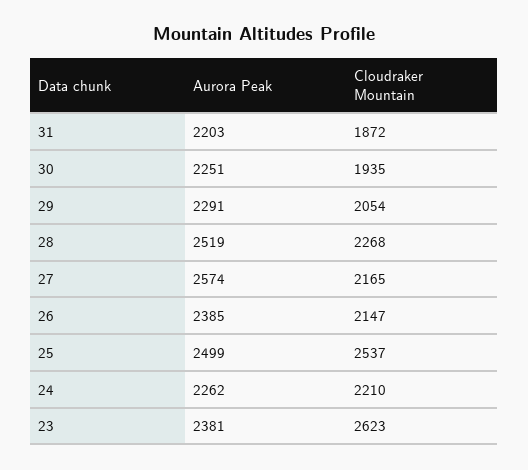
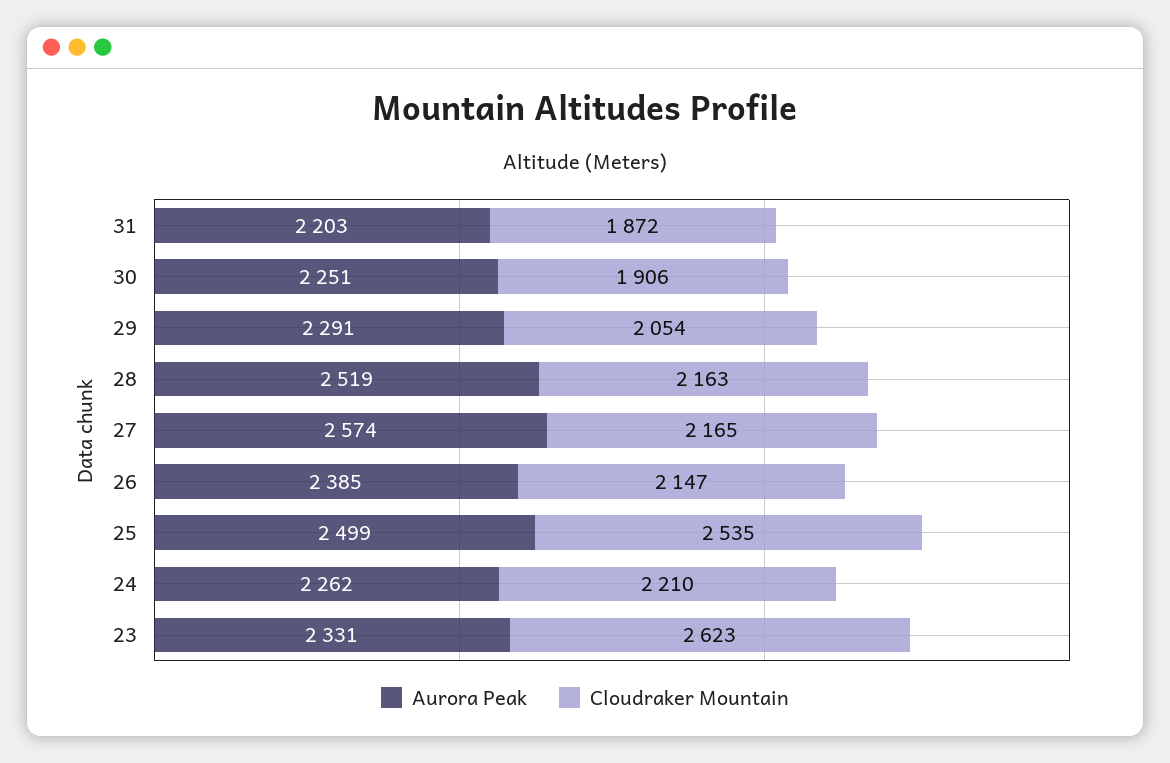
  {
    "Aurora Peak": {
      "31": 2203,
      "30": 2251,
      "29": 2291,
      "28": 2519,
      "27": 2574,
      "26": 2385,
      "25": 2499,
      "24": 2262,
-     "23": 2381
+     "23": 2331
    },
    "Cloudraker Mountain": {
      "31": 1872,
-     "30": 1935,
+     "30": 1906,
      "29": 2054,
-     "28": 2268,
+     "28": 2163,
      "27": 2165,
      "26": 2147,
-     "25": 2537,
+     "25": 2535,
      "24": 2210,
      "23": 2623
    }
  }

